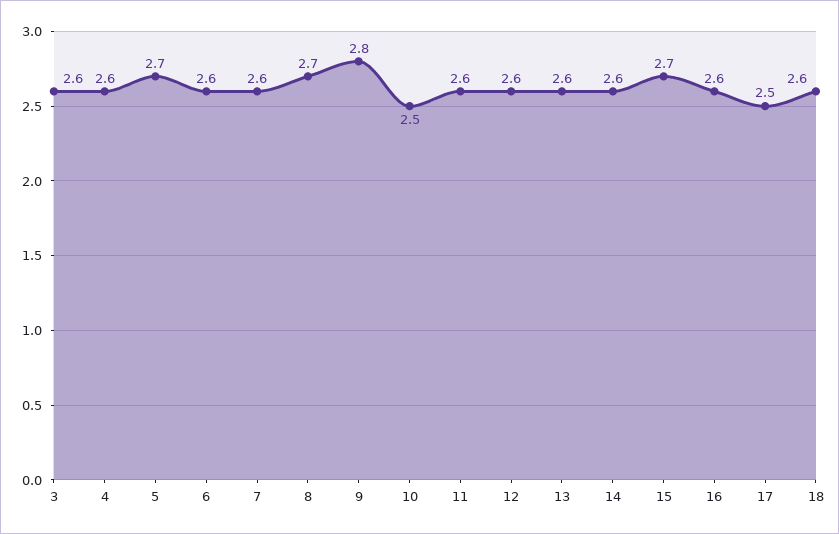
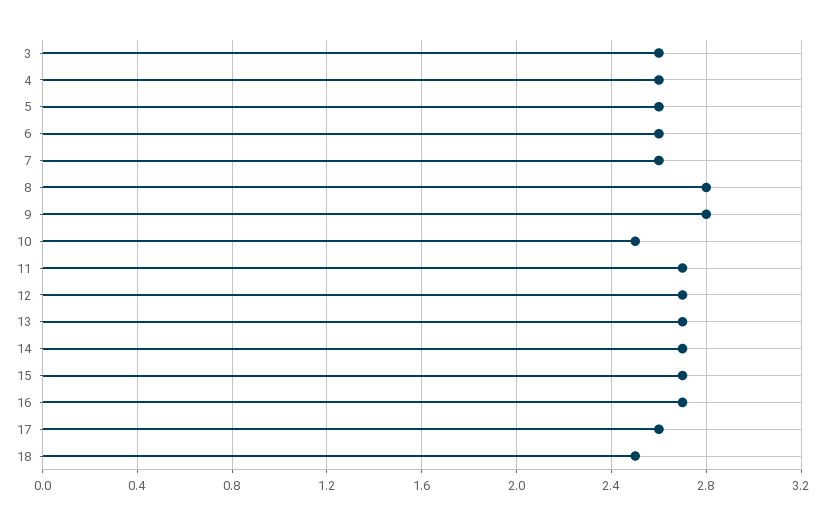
  {
    "3": 2.6,
    "4": 2.6,
-   "5": 2.7,
+   "5": 2.6,
    "6": 2.6,
    "7": 2.6,
-   "8": 2.7,
+   "8": 2.8,
    "9": 2.8,
    "10": 2.5,
-   "11": 2.6,
+   "11": 2.7,
-   "12": 2.6,
+   "12": 2.7,
-   "13": 2.6,
+   "13": 2.7,
-   "14": 2.6,
+   "14": 2.7,
    "15": 2.7,
-   "16": 2.6,
+   "16": 2.7,
-   "17": 2.5,
+   "17": 2.6,
-   "18": 2.6
+   "18": 2.5
  }

